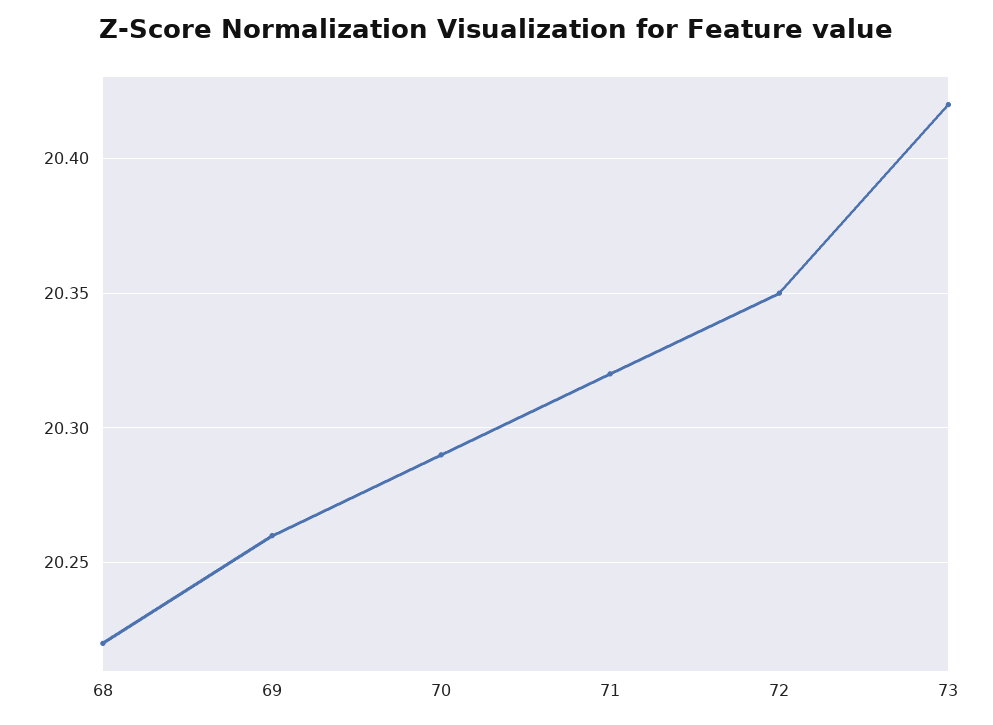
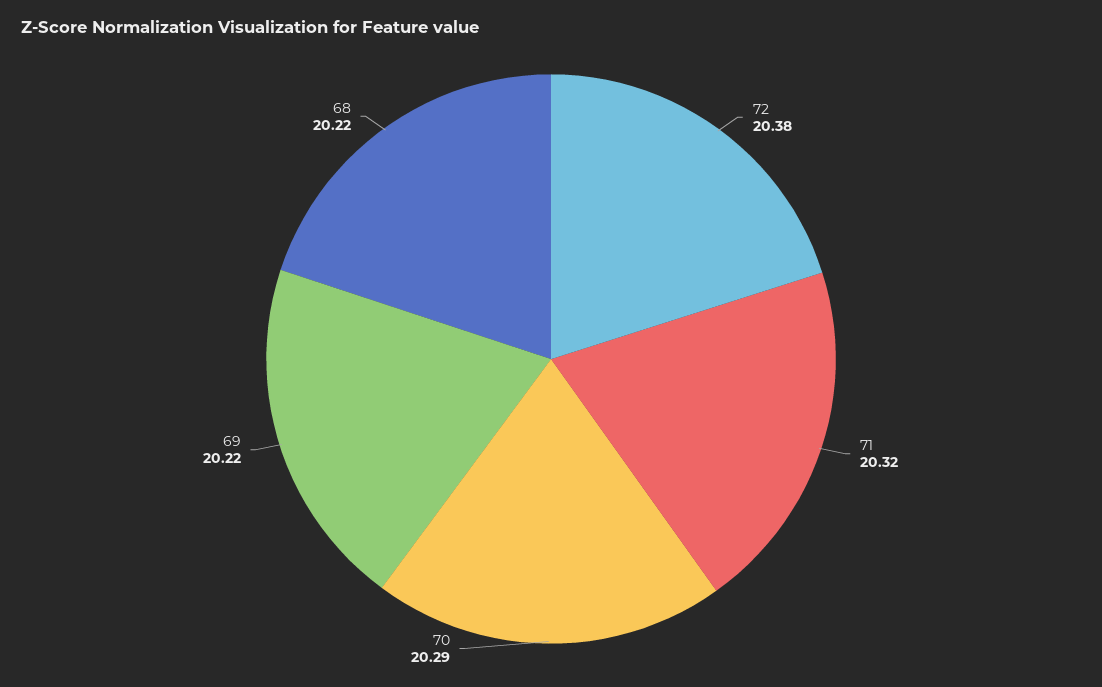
  {
    "68": 20.22,
-   "69": 20.26,
+   "69": 20.22,
    "70": 20.29,
    "71": 20.32,
-   "72": 20.35,
+   "72": 20.38
-   "73": 20.42
  }

